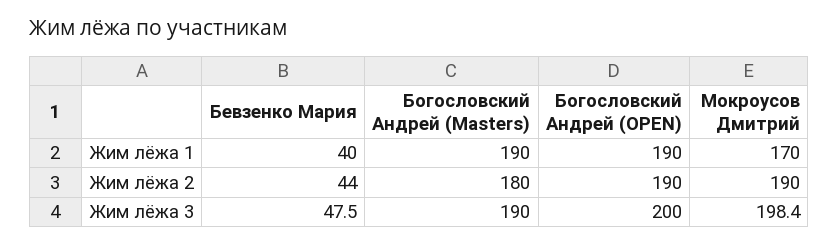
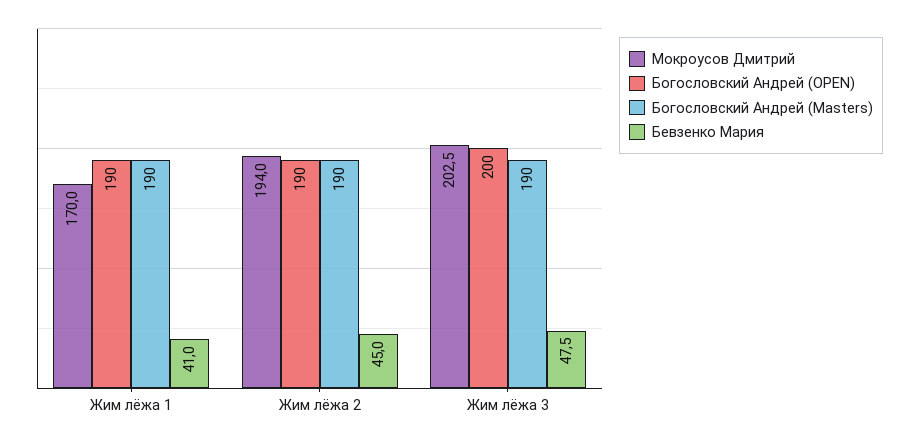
  {
    "Бевзенко Мария": {
-     "Жим лёжа 1": 40,
+     "Жим лёжа 1": 41,
-     "Жим лёжа 2": 44,
+     "Жим лёжа 2": 45,
      "Жим лёжа 3": 47.5
    },
    "Богословский Андрей (Masters)": {
      "Жим лёжа 1": 190,
-     "Жим лёжа 2": 180,
+     "Жим лёжа 2": 190,
      "Жим лёжа 3": 190
    },
    "Богословский Андрей (OPEN)": {
      "Жим лёжа 1": 190,
      "Жим лёжа 2": 190,
      "Жим лёжа 3": 200
    },
    "Мокроусов Дмитрий": {
      "Жим лёжа 1": 170,
-     "Жим лёжа 2": 190,
+     "Жим лёжа 2": 194,
-     "Жим лёжа 3": 198.4
+     "Жим лёжа 3": 202.5
    }
  }

